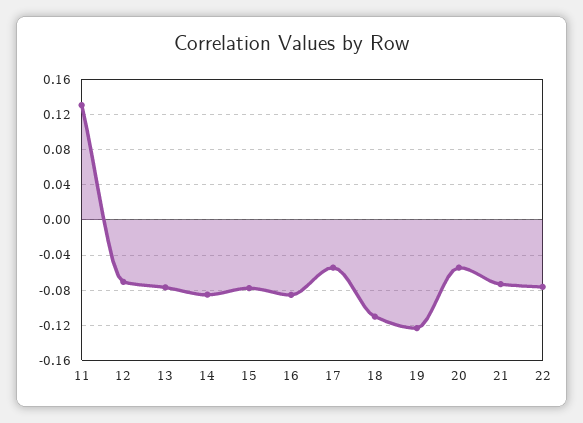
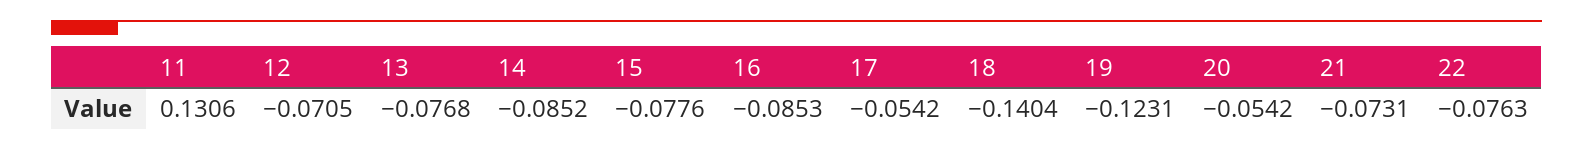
  {
    "11": 0.1306,
    "12": -0.0705,
    "13": -0.0768,
    "14": -0.0852,
    "15": -0.0776,
    "16": -0.0853,
    "17": -0.0542,
-   "18": -0.11,
+   "18": -0.1404,
    "19": -0.1231,
    "20": -0.0542,
    "21": -0.0731,
    "22": -0.0763
  }

